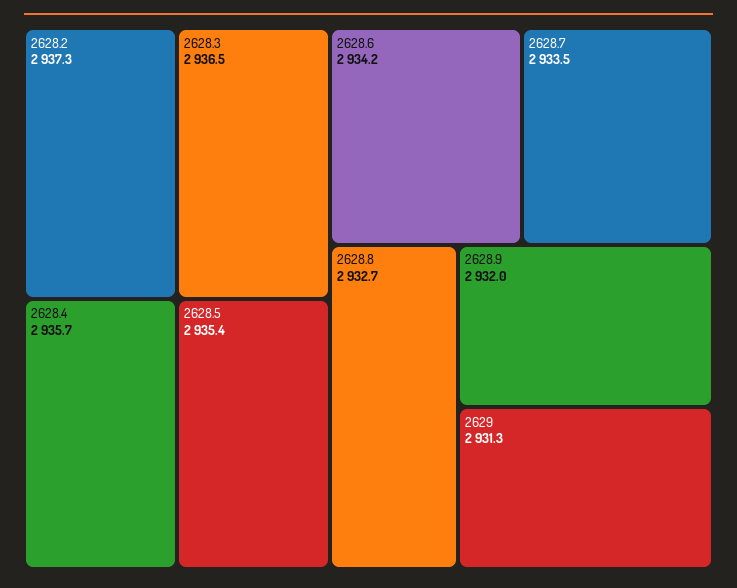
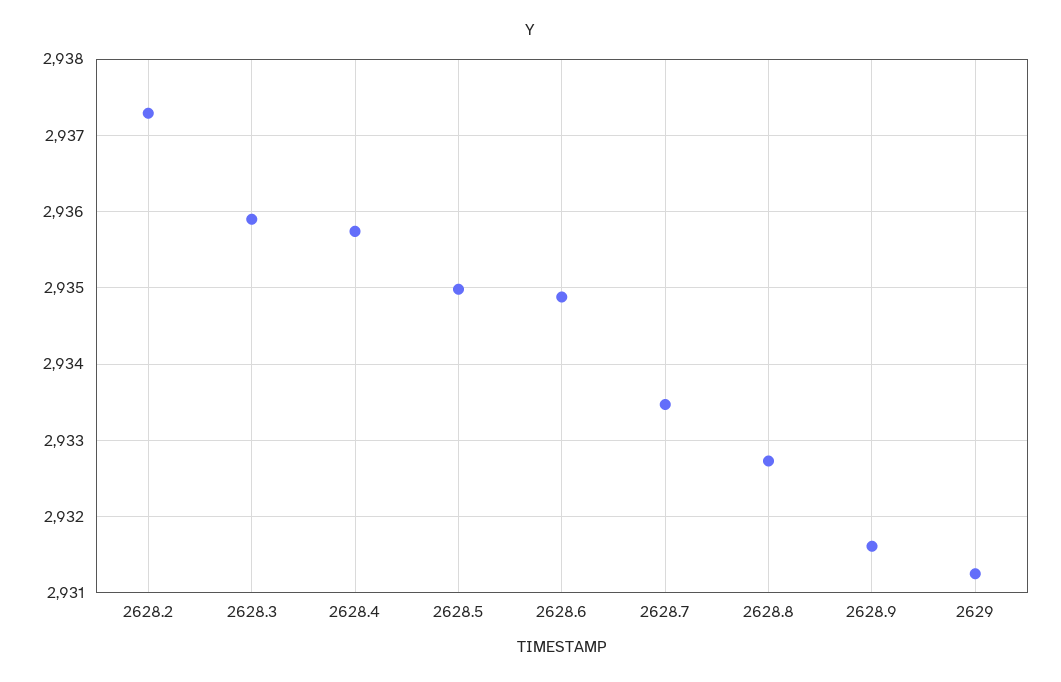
  {
    "2628.2": 2937.3,
-   "2628.3": 2936.5,
+   "2628.3": 2935.9,
    "2628.4": 2935.7,
-   "2628.5": 2935.4,
+   "2628.5": 2935,
-   "2628.6": 2934.2,
+   "2628.6": 2934.9,
    "2628.7": 2933.5,
    "2628.8": 2932.7,
-   "2628.9": 2932,
+   "2628.9": 2931.6,
    "2629": 2931.3
  }

